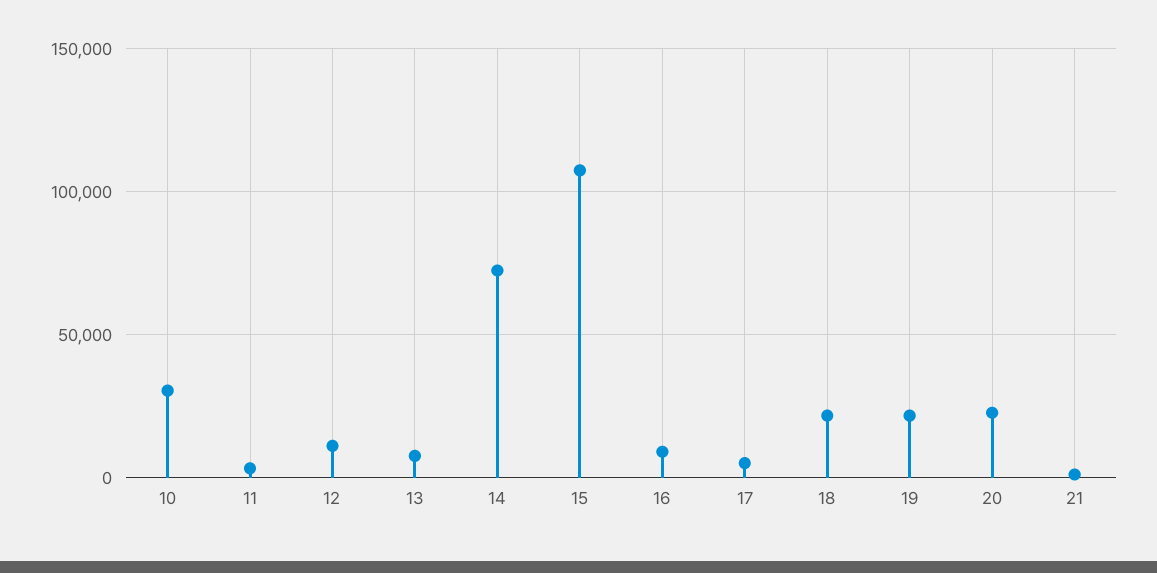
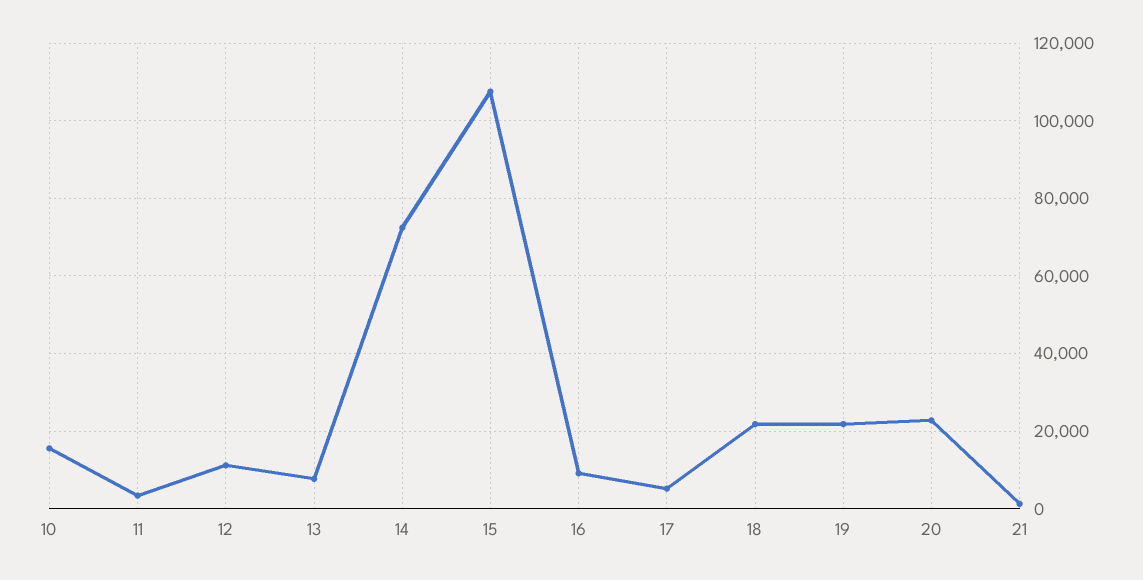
  {
-   "10": 30000,
+   "10": 16000,
    "11": 4000,
    "12": 12000,
    "13": 8000,
    "14": 72000,
    "15": 108000,
    "16": 10000,
    "17": 6000,
    "18": 22000,
    "19": 22000,
    "20": 22000,
    "21": 2000
  }

